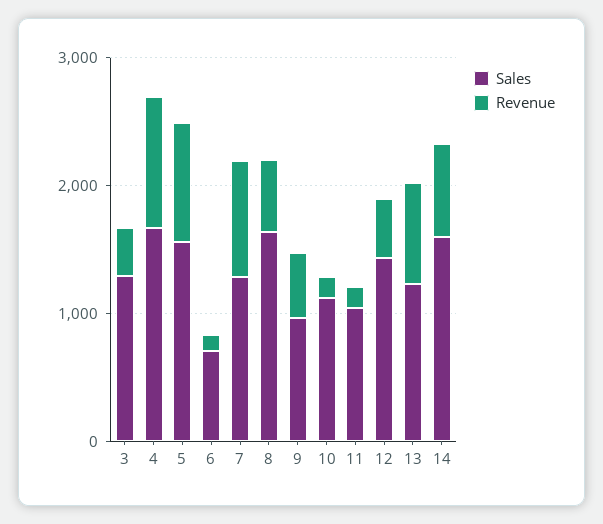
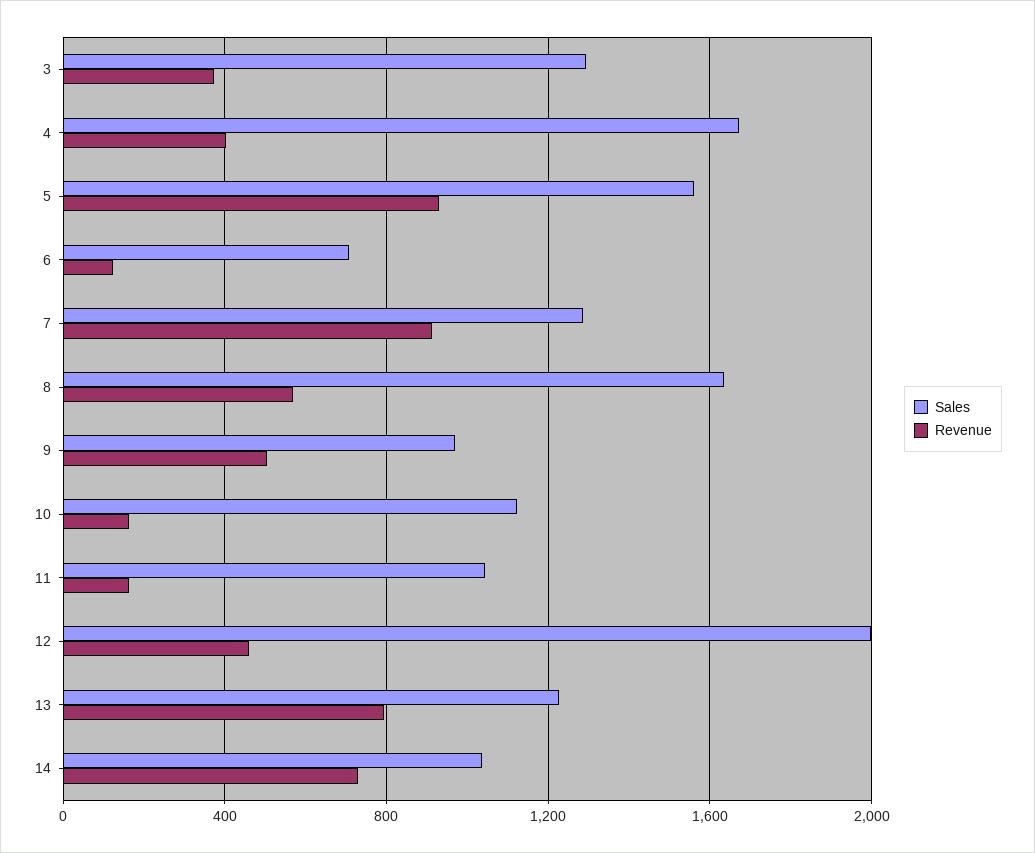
  {
    "Sales": {
      "3": 1300,
      "4": 1650,
      "5": 1550,
      "6": 700,
      "7": 1300,
      "8": 1650,
      "9": 950,
      "10": 1100,
      "11": 1050,
-     "12": 1400,
+     "12": 2000,
      "13": 1250,
-     "14": 1600
+     "14": 1050
    },
    "Revenue": {
      "3": 350,
-     "4": 1000,
+     "4": 400,
      "5": 950,
      "6": 100,
      "7": 900,
      "8": 550,
      "9": 500,
      "10": 150,
      "11": 150,
      "12": 450,
      "13": 800,
      "14": 750
    }
  }

